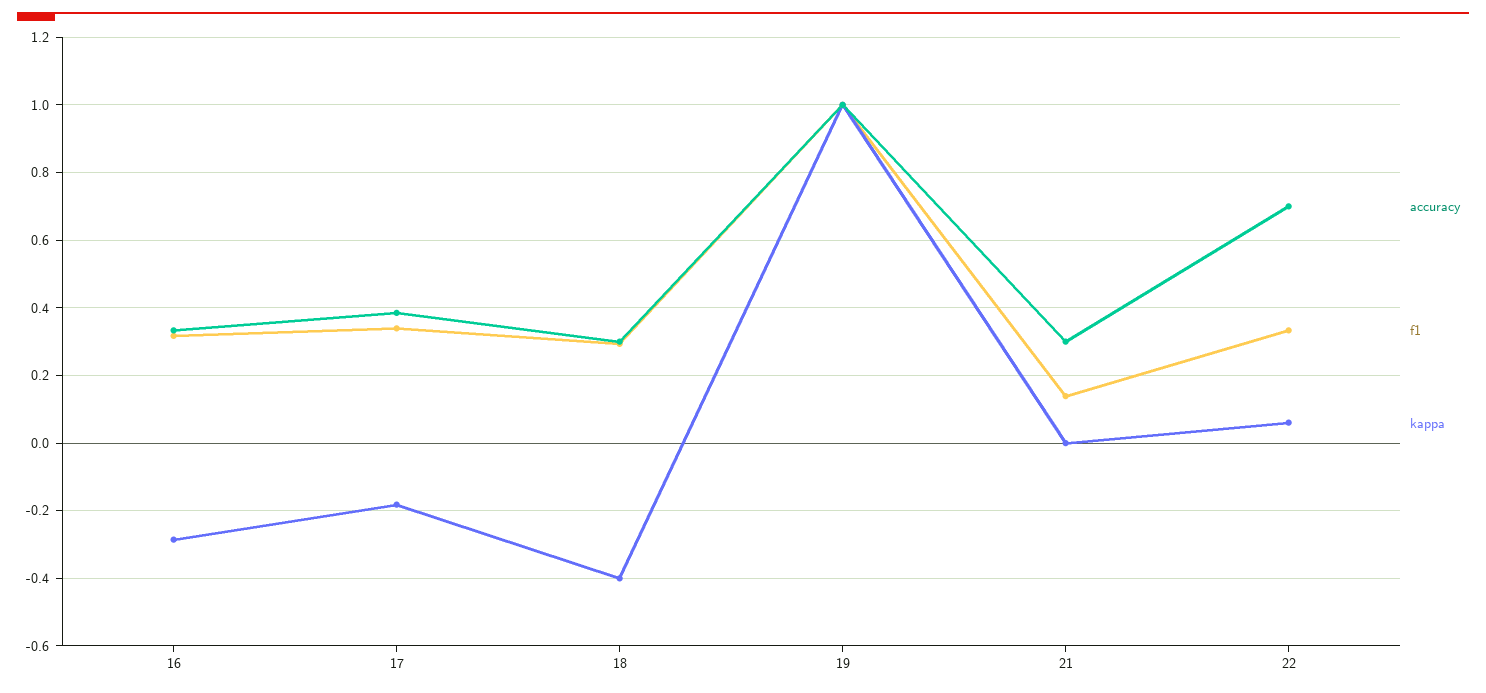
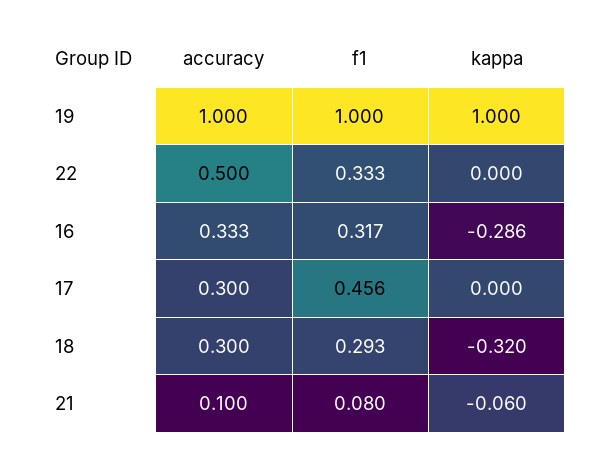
  {
    "accuracy": {
      "16": 0.333,
-     "17": 0.38,
+     "17": 0.3,
      "18": 0.3,
      "19": 1,
-     "21": 0.3,
+     "21": 0.1,
-     "22": 0.7
+     "22": 0.5
    },
    "f1": {
      "16": 0.317,
-     "17": 0.34,
+     "17": 0.456,
      "18": 0.293,
      "19": 1,
-     "21": 0.14,
+     "21": 0.08,
      "22": 0.333
    },
    "kappa": {
      "16": -0.286,
-     "17": -0.18,
+     "17": 0,
-     "18": -0.4,
+     "18": -0.32,
      "19": 1,
-     "21": 0,
+     "21": -0.06,
-     "22": 0.06
+     "22": 0
    }
  }

